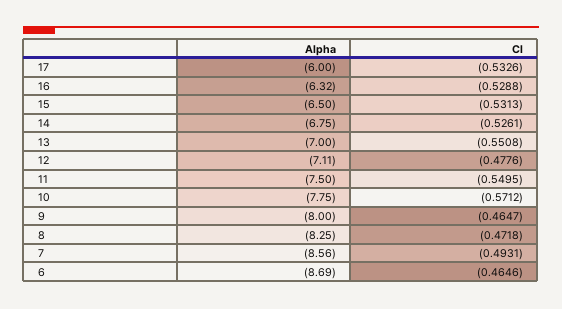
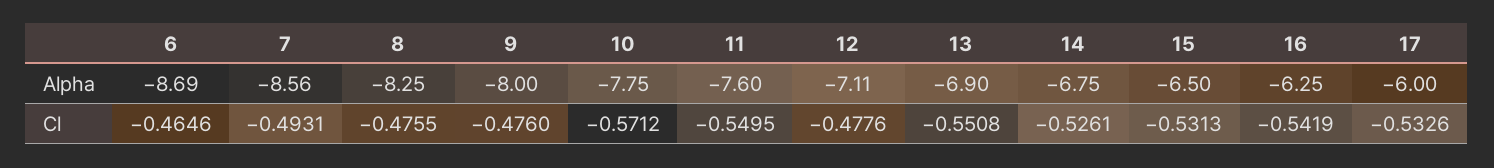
  {
    "Alpha": {
      "17": -6,
-     "16": -6.32,
+     "16": -6.25,
      "15": -6.5,
      "14": -6.75,
-     "13": -7,
+     "13": -6.9,
      "12": -7.11,
-     "11": -7.5,
+     "11": -7.6,
      "10": -7.75,
      "9": -8,
      "8": -8.25,
      "7": -8.56,
      "6": -8.69
    },
    "Cl": {
      "17": -0.5326,
-     "16": -0.5288,
+     "16": -0.5419,
      "15": -0.5313,
      "14": -0.5261,
      "13": -0.5508,
      "12": -0.4776,
      "11": -0.5495,
      "10": -0.5712,
-     "9": -0.4647,
+     "9": -0.476,
-     "8": -0.4718,
+     "8": -0.4755,
      "7": -0.4931,
      "6": -0.4646
    }
  }

